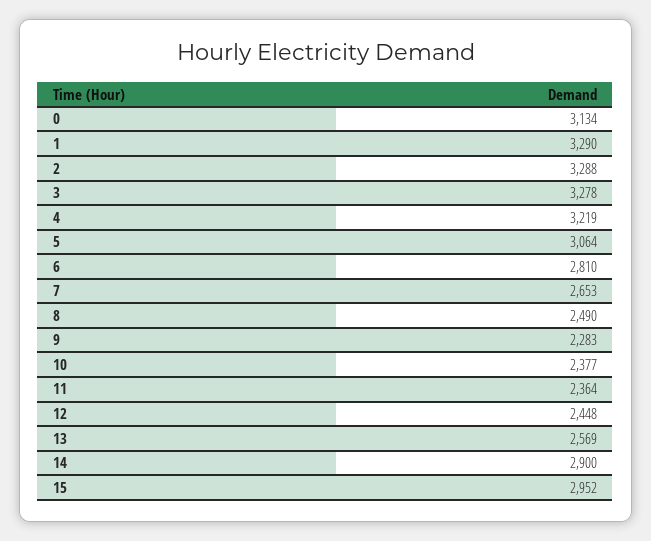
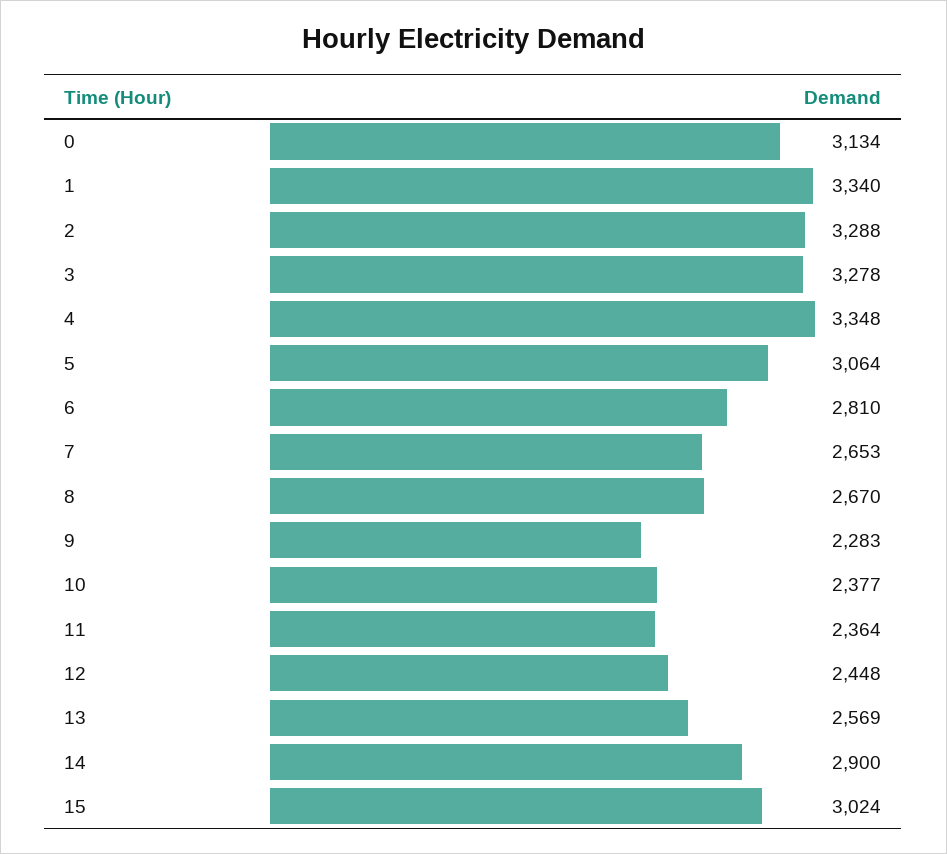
  {
    "0": 3134,
-   "1": 3290,
+   "1": 3340,
    "2": 3288,
    "3": 3278,
-   "4": 3219,
+   "4": 3348,
    "5": 3064,
    "6": 2810,
    "7": 2653,
-   "8": 2490,
+   "8": 2670,
    "9": 2283,
    "10": 2377,
    "11": 2364,
    "12": 2448,
    "13": 2569,
    "14": 2900,
-   "15": 2952
+   "15": 3024
  }

